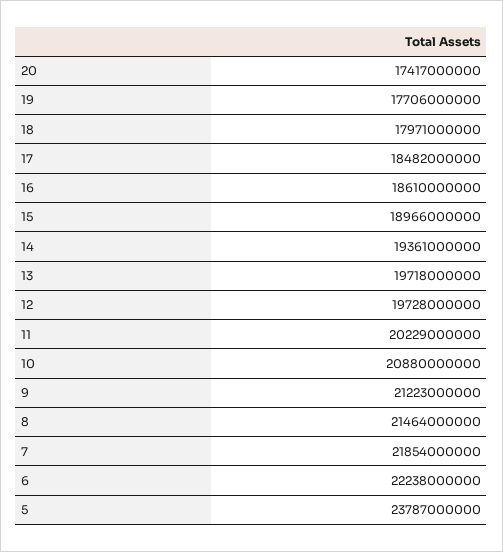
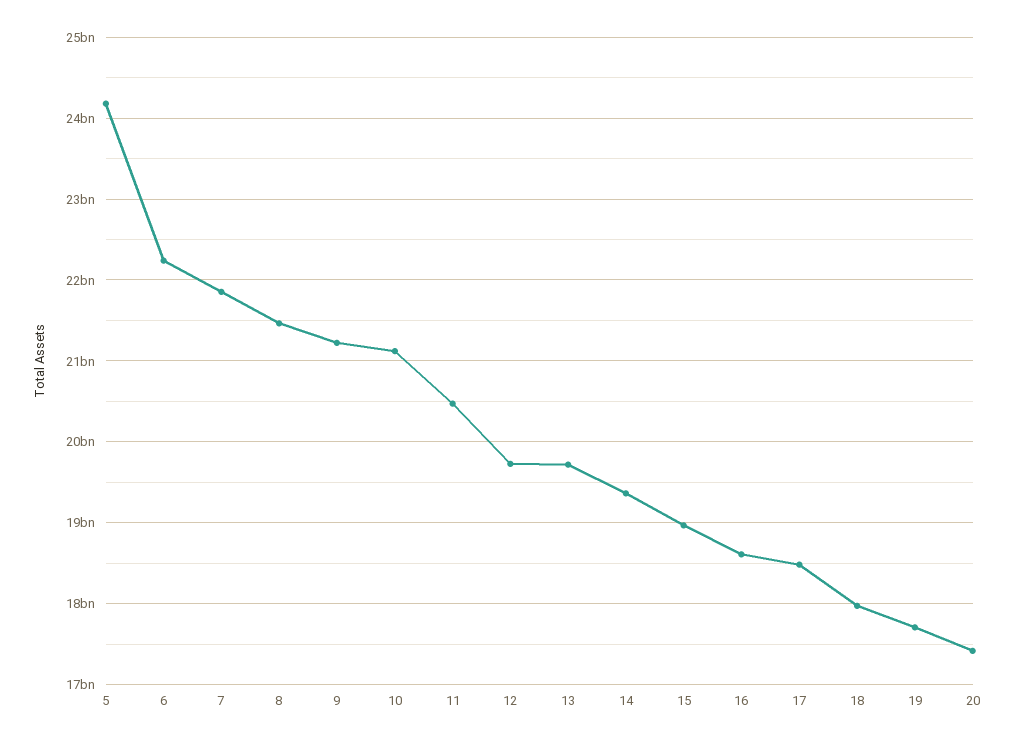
  {
    "20": 17417000000,
    "19": 17706000000,
    "18": 17971000000,
    "17": 18482000000,
    "16": 18610000000,
    "15": 18966000000,
    "14": 19361000000,
    "13": 19718000000,
    "12": 19728000000,
-   "11": 20229000000,
+   "11": 20500000000,
-   "10": 20880000000,
+   "10": 21100000000,
    "9": 21223000000,
    "8": 21464000000,
    "7": 21854000000,
    "6": 22238000000,
-   "5": 23787000000
+   "5": 24200000000
  }

